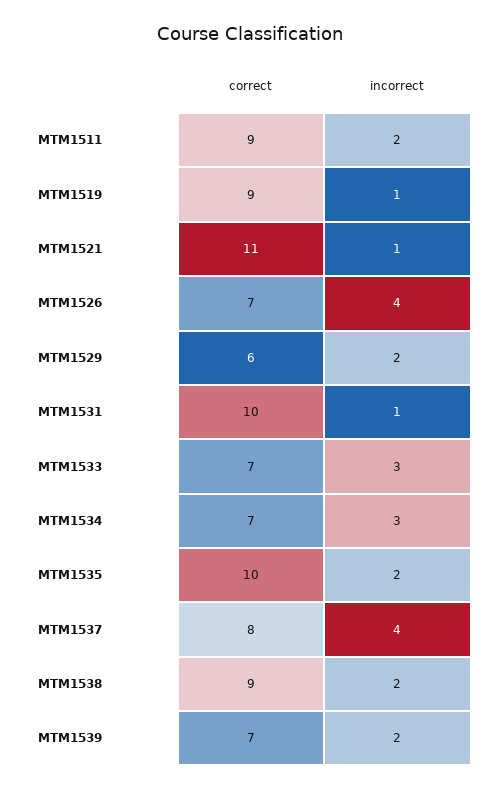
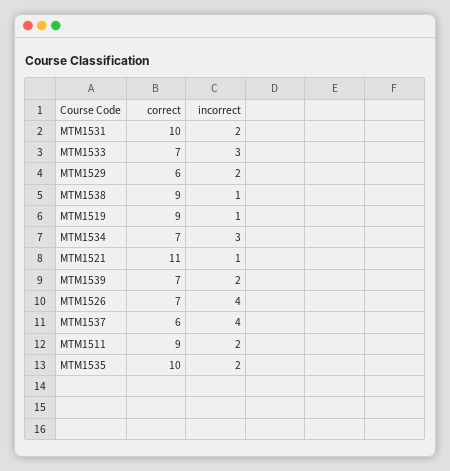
  {
    "correct": {
      "MTM1511": 9,
      "MTM1519": 9,
      "MTM1521": 11,
      "MTM1526": 7,
      "MTM1529": 6,
      "MTM1531": 10,
      "MTM1533": 7,
      "MTM1534": 7,
      "MTM1535": 10,
-     "MTM1537": 8,
+     "MTM1537": 6,
      "MTM1538": 9,
      "MTM1539": 7
    },
    "incorrect": {
      "MTM1511": 2,
      "MTM1519": 1,
      "MTM1521": 1,
      "MTM1526": 4,
      "MTM1529": 2,
-     "MTM1531": 1,
+     "MTM1531": 2,
      "MTM1533": 3,
      "MTM1534": 3,
      "MTM1535": 2,
      "MTM1537": 4,
-     "MTM1538": 2,
+     "MTM1538": 1,
      "MTM1539": 2
    }
  }

